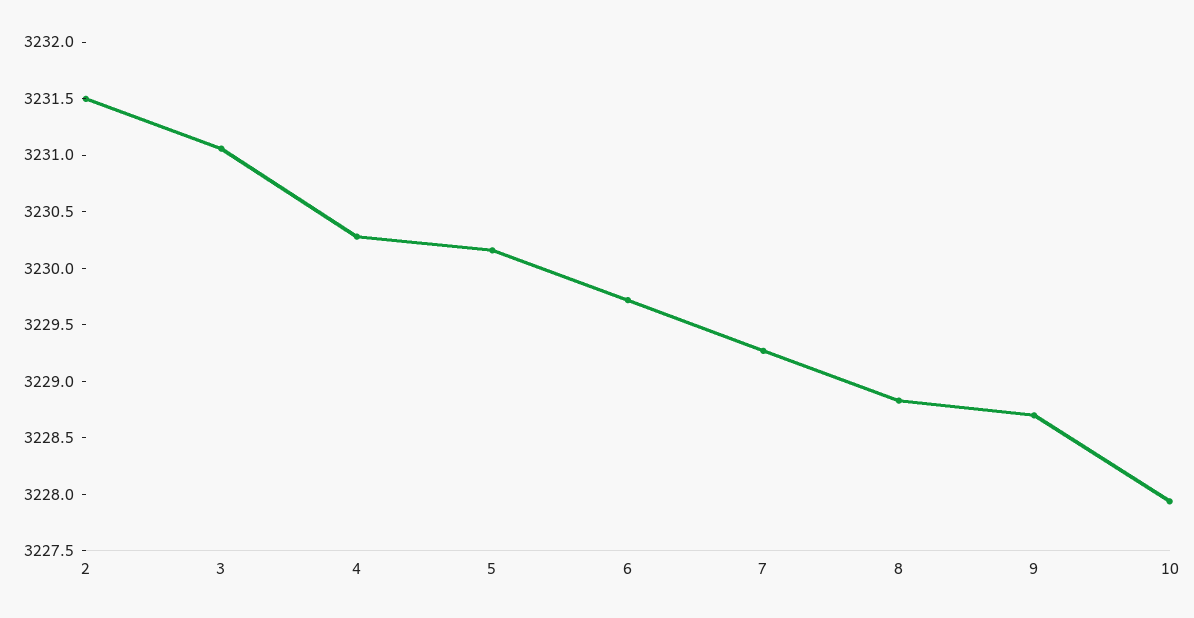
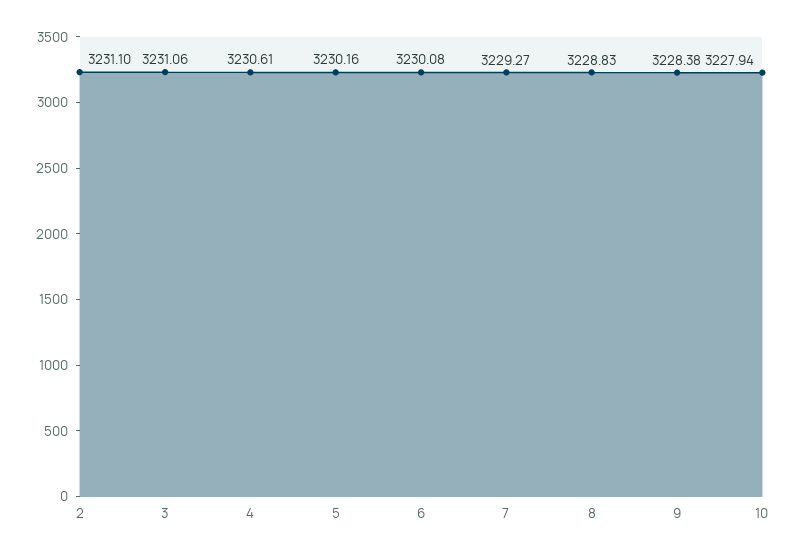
  {
-   "2": 3231.5,
+   "2": 3231.1,
    "3": 3231.06,
-   "4": 3230.3,
+   "4": 3230.61,
    "5": 3230.16,
-   "6": 3229.7,
+   "6": 3230.08,
    "7": 3229.27,
    "8": 3228.83,
-   "9": 3228.7,
+   "9": 3228.38,
    "10": 3227.94
  }

